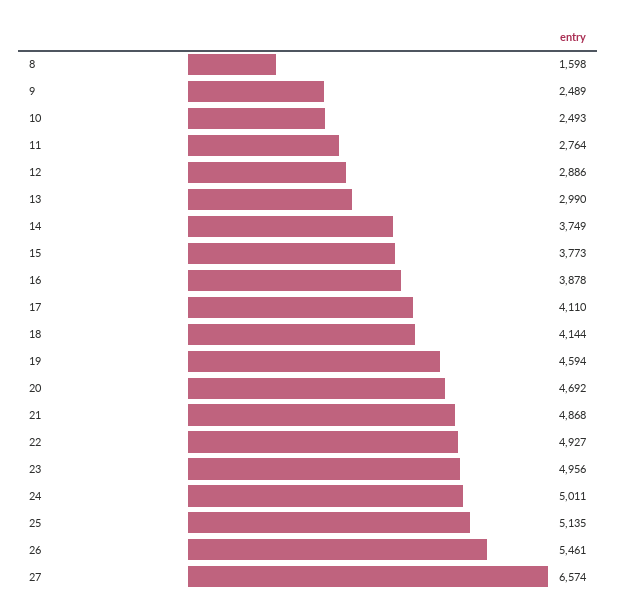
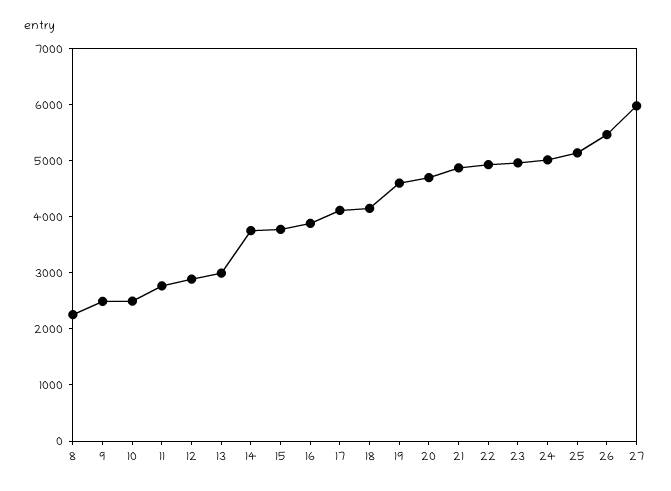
  {
-   "8": 1598,
+   "8": 2200,
    "9": 2489,
    "10": 2493,
    "11": 2764,
    "12": 2886,
    "13": 2990,
    "14": 3749,
    "15": 3773,
    "16": 3878,
    "17": 4110,
    "18": 4144,
    "19": 4594,
    "20": 4692,
    "21": 4868,
    "22": 4927,
    "23": 4956,
    "24": 5011,
    "25": 5135,
    "26": 5461,
-   "27": 6574
+   "27": 6000
  }

